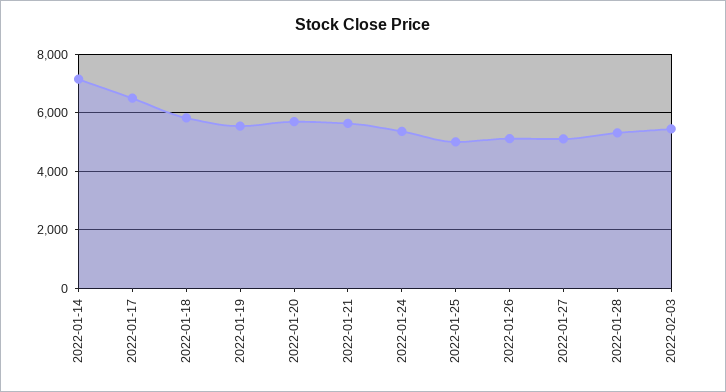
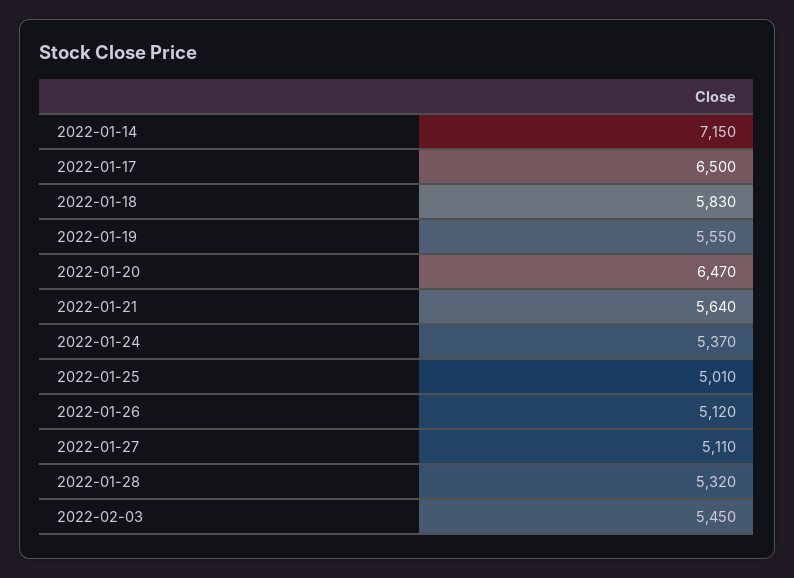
  {
    "2022-01-14": 7150,
    "2022-01-17": 6500,
    "2022-01-18": 5830,
    "2022-01-19": 5550,
-   "2022-01-20": 5750,
+   "2022-01-20": 6470,
    "2022-01-21": 5640,
    "2022-01-24": 5370,
    "2022-01-25": 5010,
    "2022-01-26": 5120,
    "2022-01-27": 5110,
    "2022-01-28": 5320,
    "2022-02-03": 5450
  }

